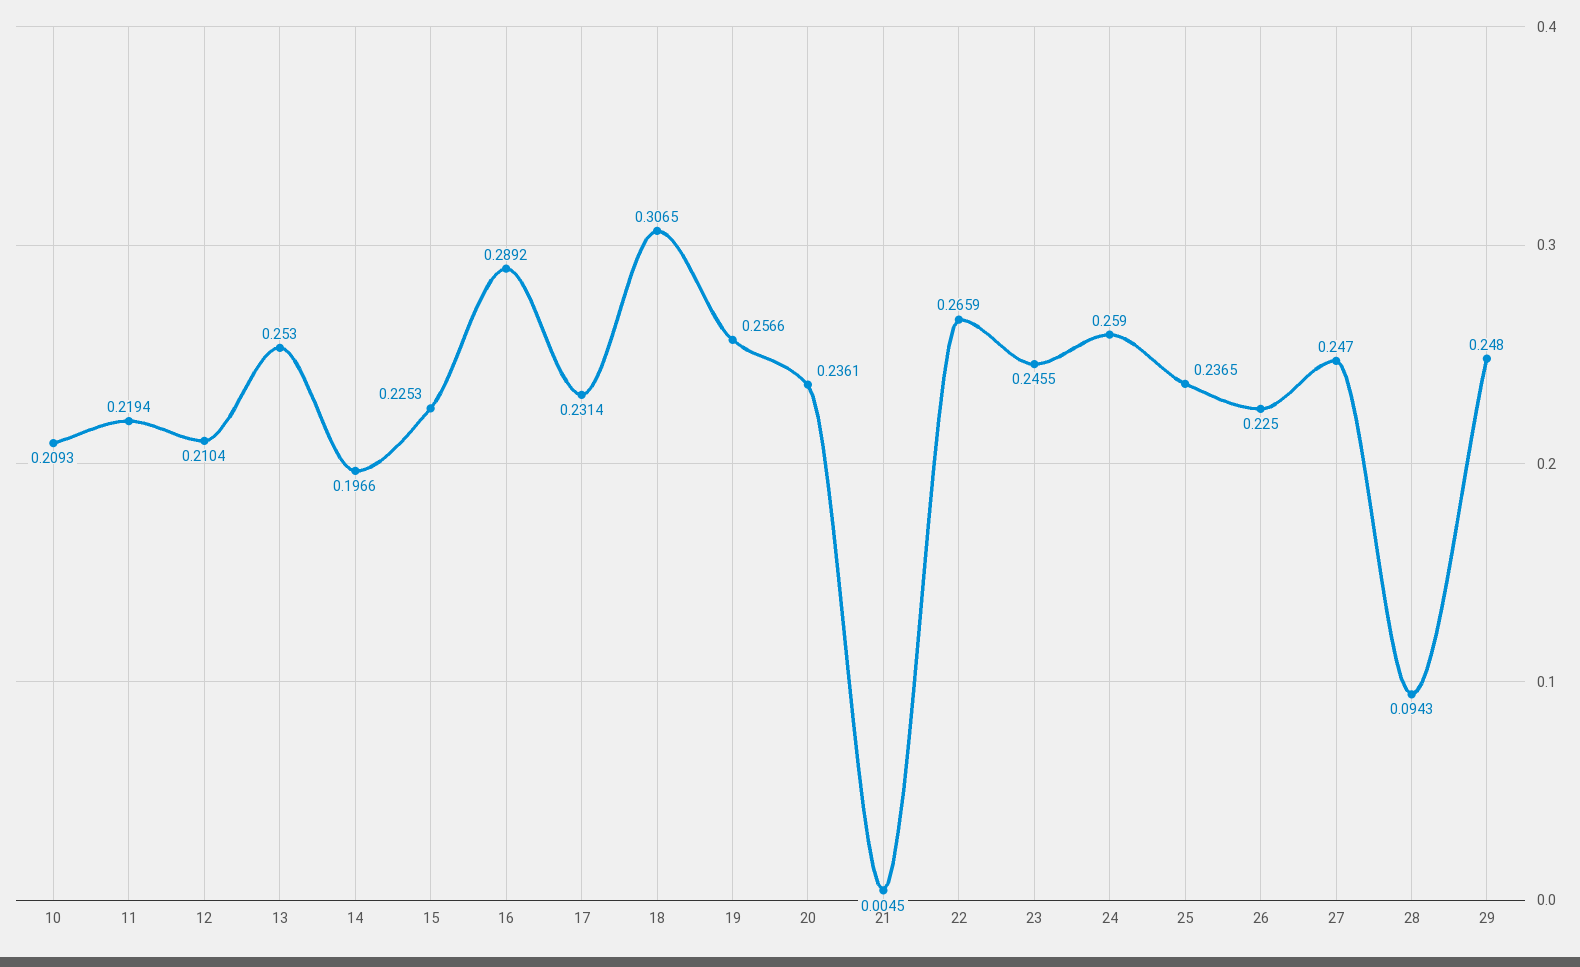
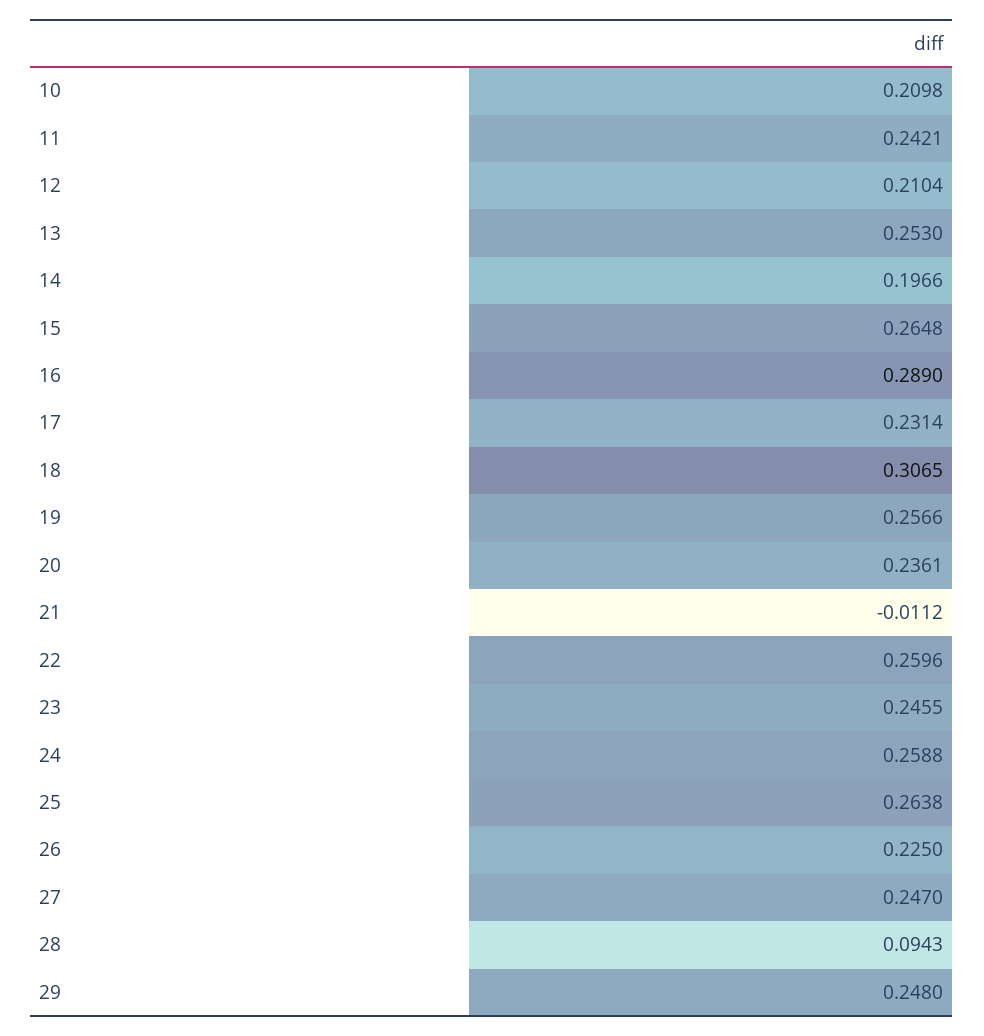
  {
-   "10": 0.2093,
+   "10": 0.2098,
-   "11": 0.2194,
+   "11": 0.2421,
    "12": 0.2104,
    "13": 0.253,
    "14": 0.1966,
-   "15": 0.2253,
+   "15": 0.2648,
-   "16": 0.2892,
+   "16": 0.289,
    "17": 0.2314,
    "18": 0.3065,
    "19": 0.2566,
    "20": 0.2361,
-   "21": 0.0045,
+   "21": -0.0112,
-   "22": 0.2659,
+   "22": 0.2596,
    "23": 0.2455,
-   "24": 0.259,
+   "24": 0.2588,
-   "25": 0.2365,
+   "25": 0.2638,
    "26": 0.225,
    "27": 0.247,
    "28": 0.0943,
    "29": 0.248
  }

